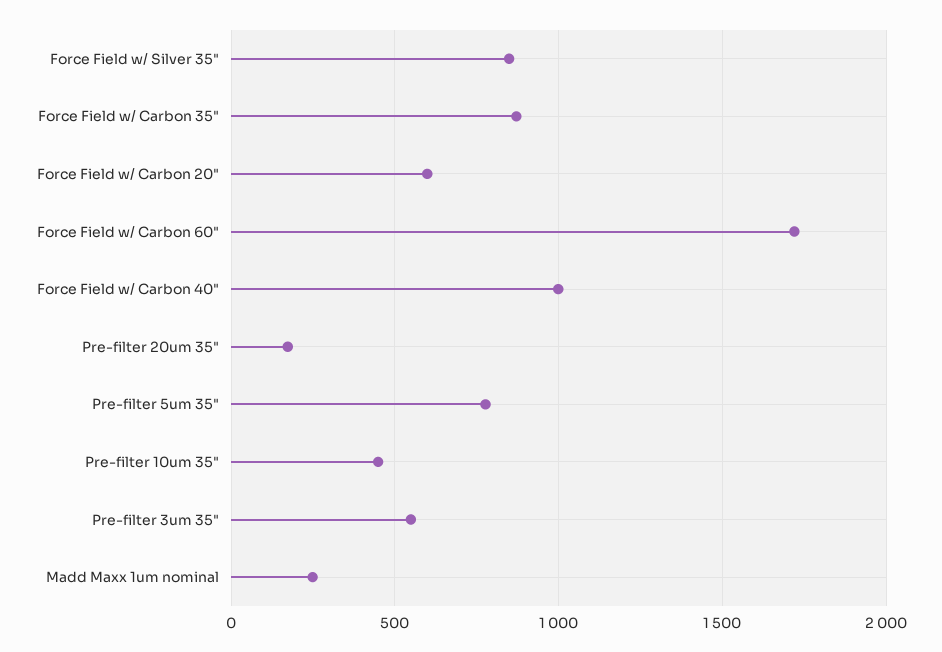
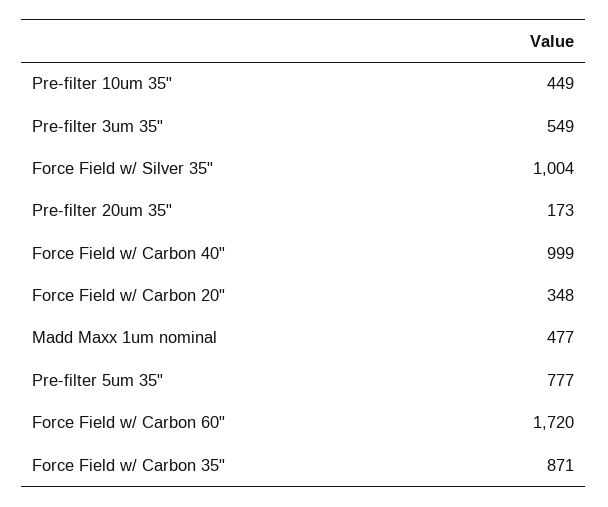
  {
-   "Force Field w/ Silver 35\"": 850,
+   "Force Field w/ Silver 35\"": 1004,
    "Force Field w/ Carbon 35\"": 871,
-   "Force Field w/ Carbon 20\"": 600,
+   "Force Field w/ Carbon 20\"": 348,
    "Force Field w/ Carbon 60\"": 1720,
    "Force Field w/ Carbon 40\"": 999,
    "Pre-filter 20um 35\"": 173,
    "Pre-filter 5um 35\"": 777,
    "Pre-filter 10um 35\"": 449,
    "Pre-filter 3um 35\"": 549,
-   "Madd Maxx 1um nominal": 250
+   "Madd Maxx 1um nominal": 477
  }

